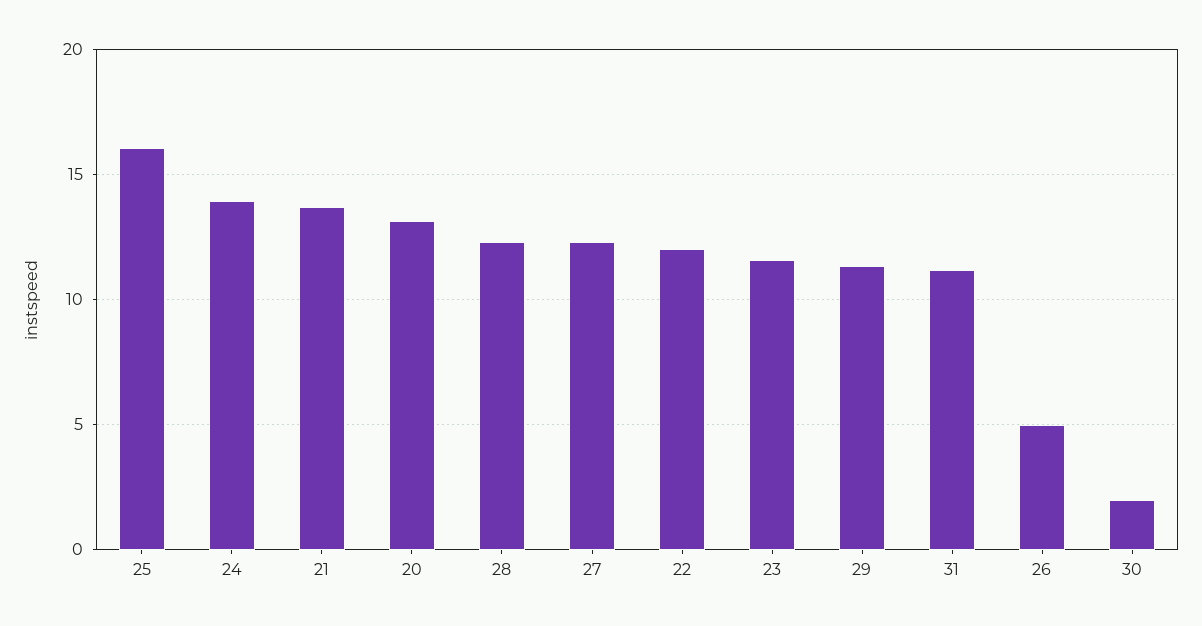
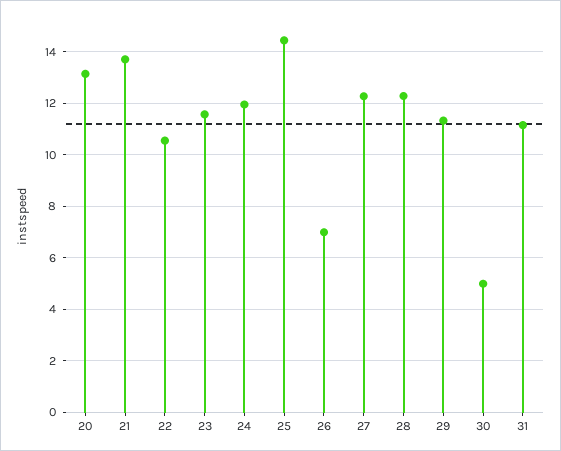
  {
-   "25": 16,
+   "25": 14.5,
-   "24": 14,
+   "24": 12,
    "21": 13.75,
    "20": 13.25,
    "28": 12.25,
    "27": 12.25,
-   "22": 12,
+   "22": 10.5,
    "23": 11.5,
    "29": 11.25,
    "31": 11.25,
-   "26": 5,
+   "26": 7,
-   "30": 2
+   "30": 5
  }

